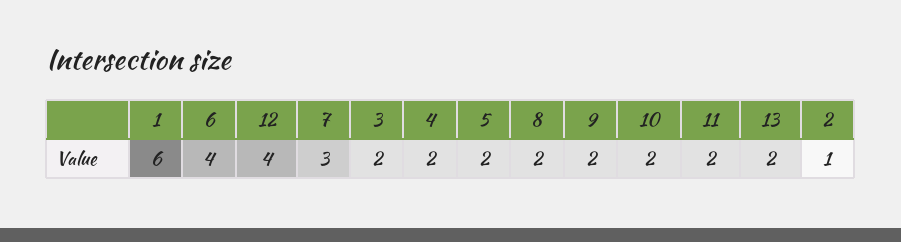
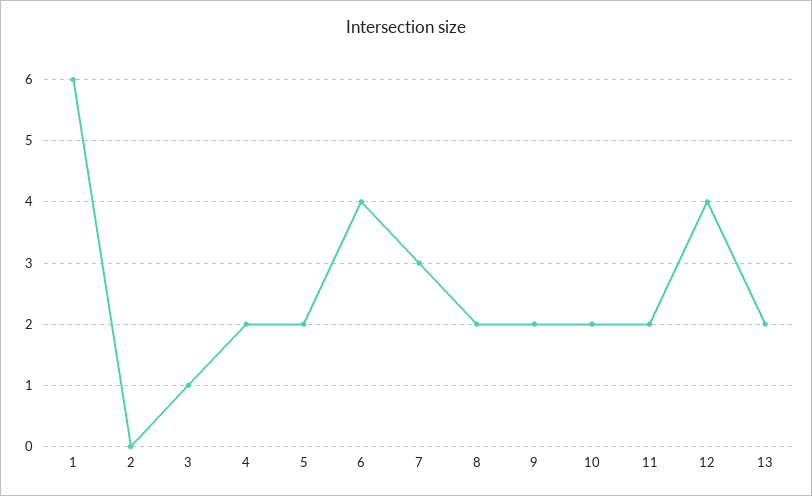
  {
    "1": 6,
    "6": 4,
    "12": 4,
    "7": 3,
-   "3": 2,
+   "3": 1,
    "4": 2,
    "5": 2,
    "8": 2,
    "9": 2,
    "10": 2,
    "11": 2,
    "13": 2,
-   "2": 1
+   "2": 0
  }

